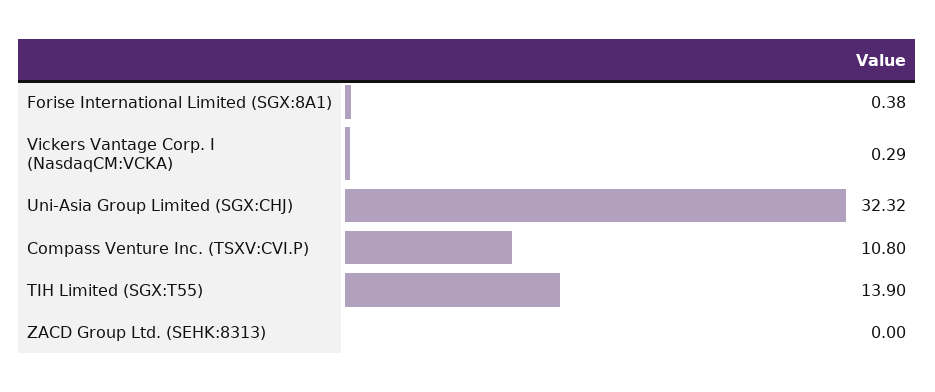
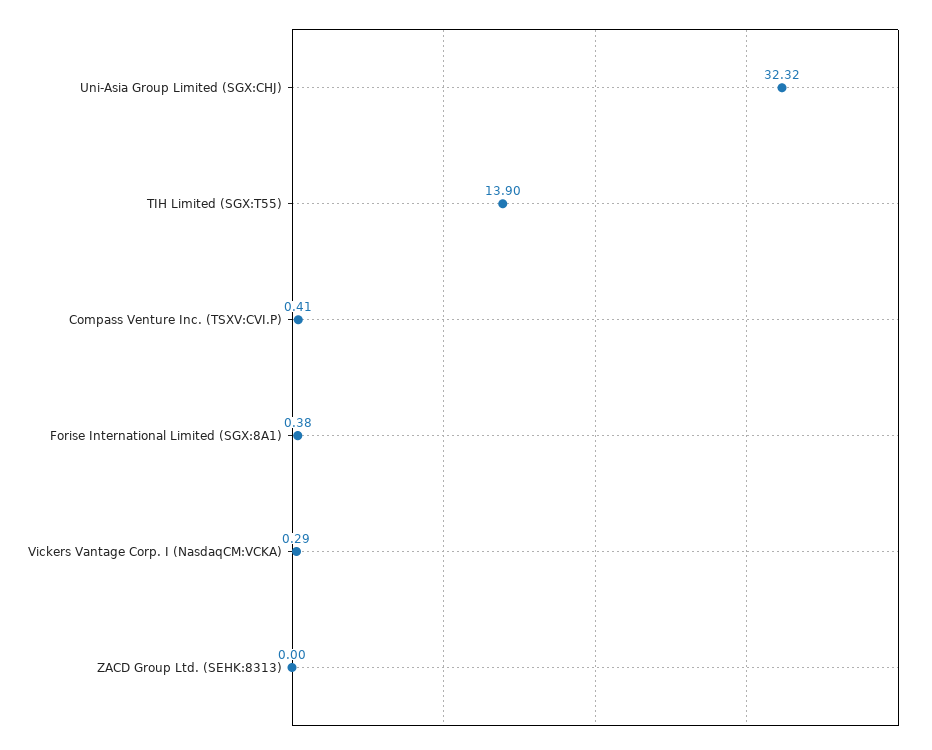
  {
    "Forise International Limited (SGX:8A1)": 0.38,
    "Vickers Vantage Corp. I (NasdaqCM:VCKA)": 0.29,
    "Uni-Asia Group Limited (SGX:CHJ)": 32.32,
-   "Compass Venture Inc. (TSXV:CVI.P)": 10.8,
+   "Compass Venture Inc. (TSXV:CVI.P)": 0.41,
    "TIH Limited (SGX:T55)": 13.9,
    "ZACD Group Ltd. (SEHK:8313)": 0
  }

